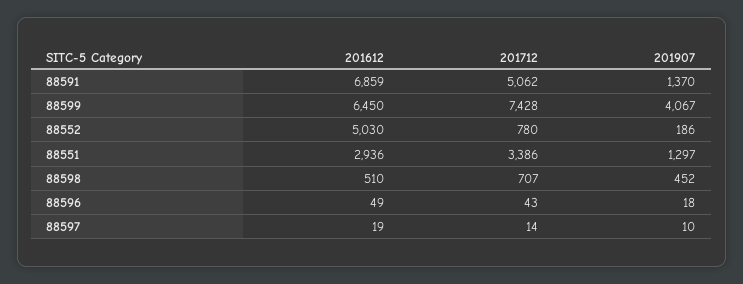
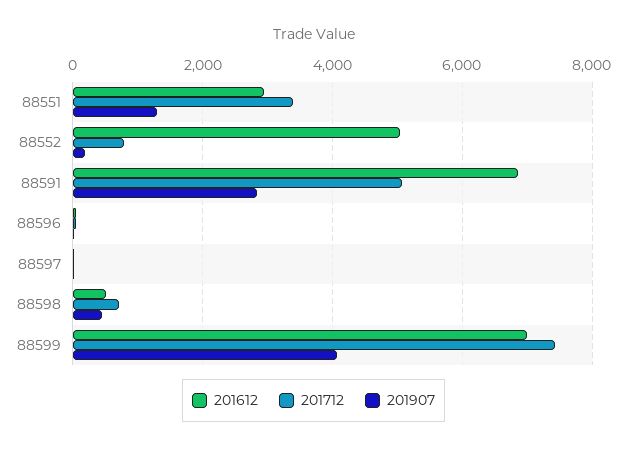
  {
    "201612": {
      "88591": 6859,
-     "88599": 6450,
+     "88599": 7000,
      "88552": 5030,
      "88551": 2936,
      "88598": 510,
      "88596": 49,
      "88597": 19
    },
    "201712": {
      "88591": 5062,
      "88599": 7428,
      "88552": 780,
      "88551": 3386,
      "88598": 707,
      "88596": 43,
      "88597": 14
    },
    "201907": {
-     "88591": 1370,
+     "88591": 2800,
      "88599": 4067,
      "88552": 186,
      "88551": 1297,
      "88598": 452,
      "88596": 18,
      "88597": 10
    }
  }

